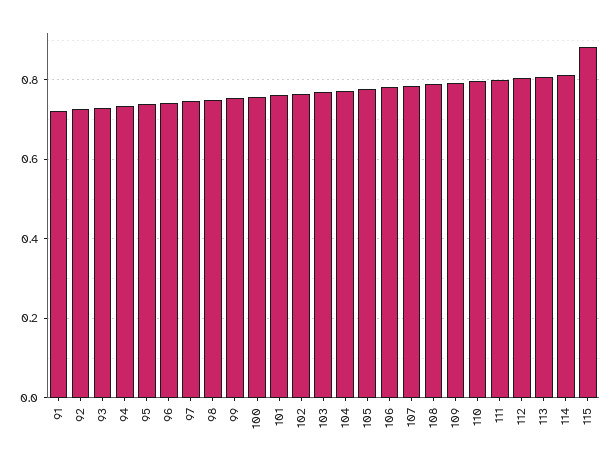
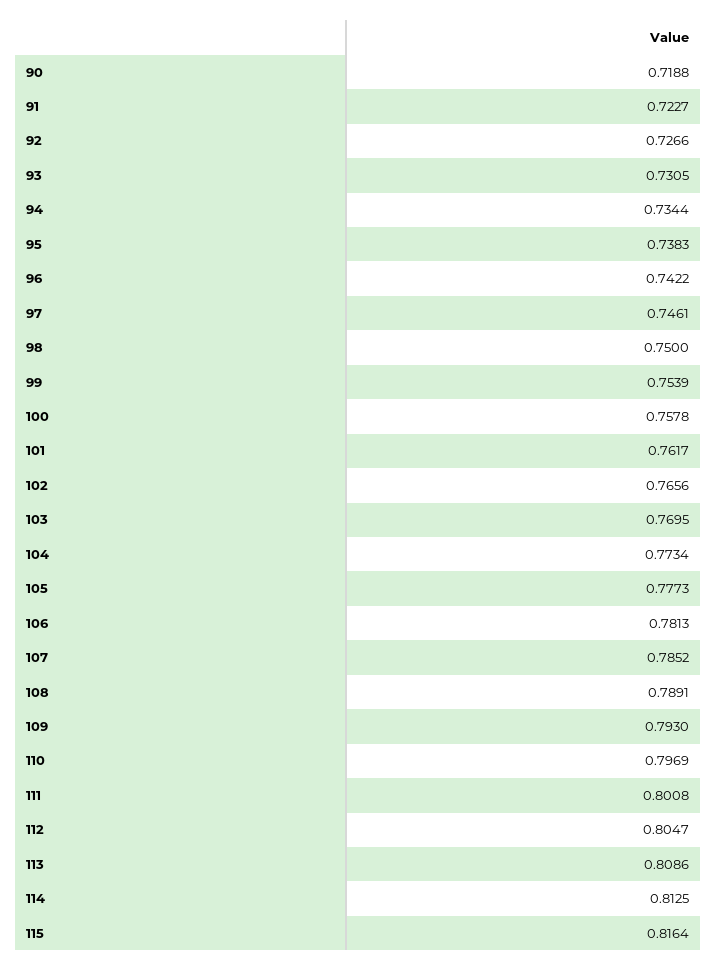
  {
    "91": 0.7227,
    "92": 0.7266,
    "93": 0.7305,
    "94": 0.7344,
    "95": 0.7383,
    "96": 0.7422,
    "97": 0.7461,
    "98": 0.75,
    "99": 0.7539,
    "100": 0.7578,
    "101": 0.7617,
    "102": 0.7656,
    "103": 0.7695,
    "104": 0.7734,
    "105": 0.7773,
    "106": 0.7813,
    "107": 0.7852,
    "108": 0.7891,
    "109": 0.793,
    "110": 0.7969,
    "111": 0.8008,
    "112": 0.8047,
    "113": 0.8086,
    "114": 0.8125,
-   "115": 0.88
+   "115": 0.8164,
+   "90": 0.7188
  }

